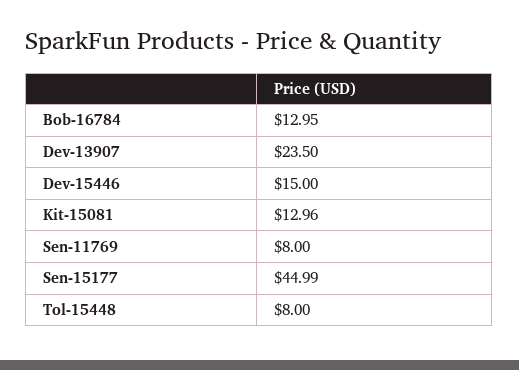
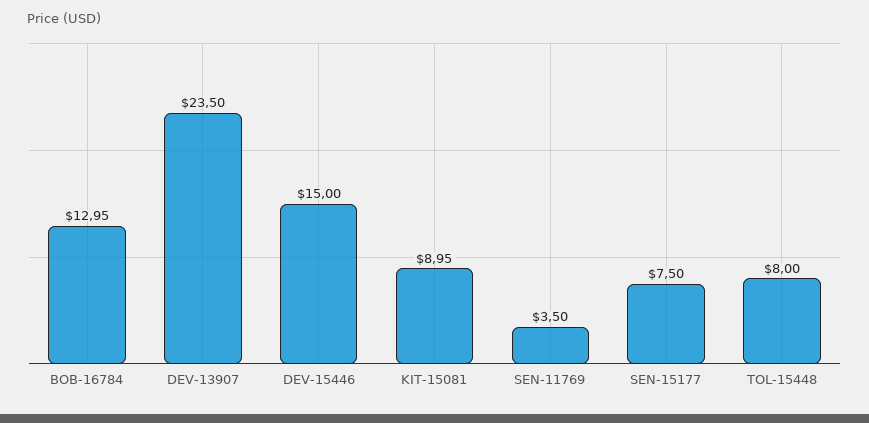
  {
    "Bob-16784": 12.95,
    "Dev-13907": 23.5,
    "Dev-15446": 15,
-   "Kit-15081": 12.96,
+   "Kit-15081": 8.95,
-   "Sen-11769": 8,
+   "Sen-11769": 3.5,
-   "Sen-15177": 44.99,
+   "Sen-15177": 7.5,
    "Tol-15448": 8
  }

